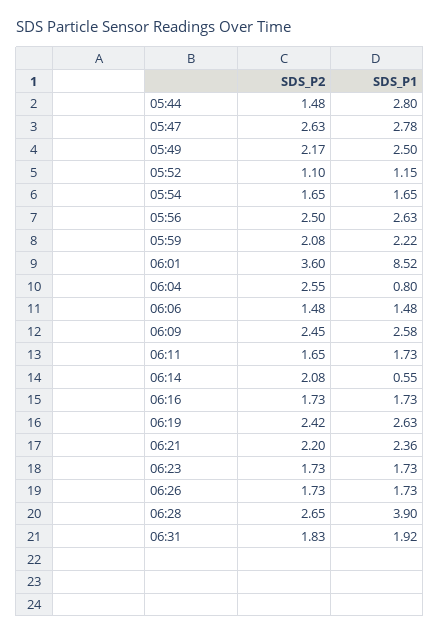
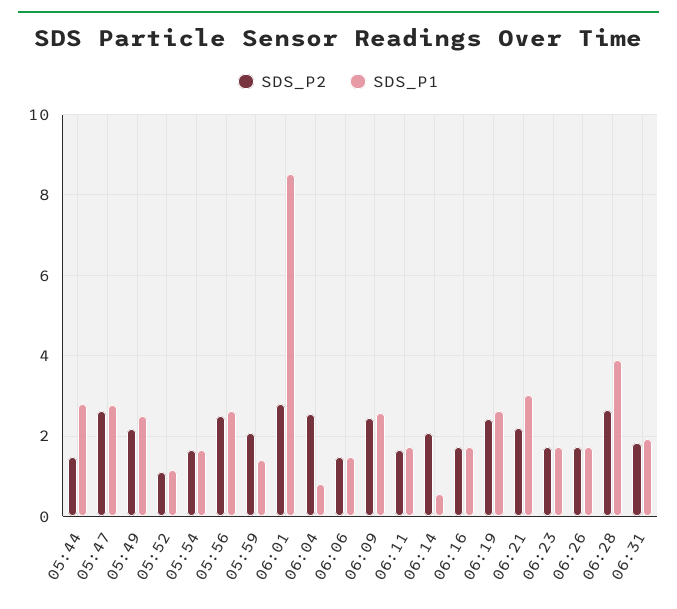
  {
    "SDS_P2": {
      "05:44": 1.48,
      "05:47": 2.63,
      "05:49": 2.17,
      "05:52": 1.1,
      "05:54": 1.65,
      "05:56": 2.5,
      "05:59": 2.08,
-     "06:01": 3.6,
+     "06:01": 2.8,
      "06:04": 2.55,
      "06:06": 1.48,
      "06:09": 2.45,
      "06:11": 1.65,
      "06:14": 2.08,
      "06:16": 1.73,
      "06:19": 2.42,
      "06:21": 2.2,
      "06:23": 1.73,
      "06:26": 1.73,
      "06:28": 2.65,
      "06:31": 1.83
    },
    "SDS_P1": {
      "05:44": 2.8,
      "05:47": 2.78,
      "05:49": 2.5,
      "05:52": 1.15,
      "05:54": 1.65,
      "05:56": 2.63,
-     "05:59": 2.22,
+     "05:59": 1.4,
      "06:01": 8.52,
      "06:04": 0.8,
      "06:06": 1.48,
      "06:09": 2.58,
      "06:11": 1.73,
      "06:14": 0.55,
      "06:16": 1.73,
      "06:19": 2.63,
-     "06:21": 2.36,
+     "06:21": 3,
      "06:23": 1.73,
      "06:26": 1.73,
      "06:28": 3.9,
      "06:31": 1.92
    }
  }

